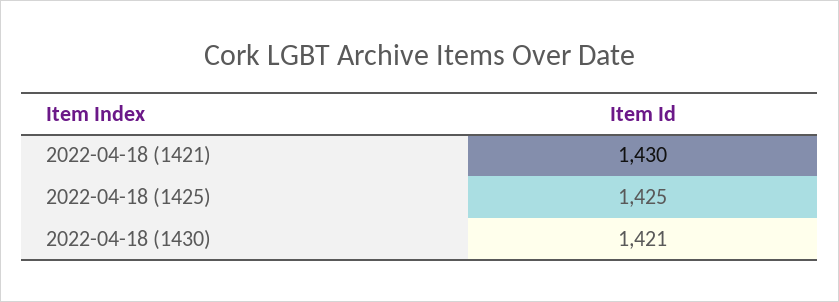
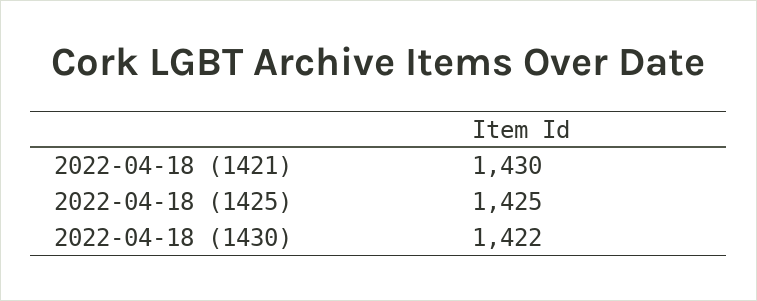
  {
    "2022-04-18 (1421)": 1430,
    "2022-04-18 (1425)": 1425,
-   "2022-04-18 (1430)": 1421
+   "2022-04-18 (1430)": 1422
  }

